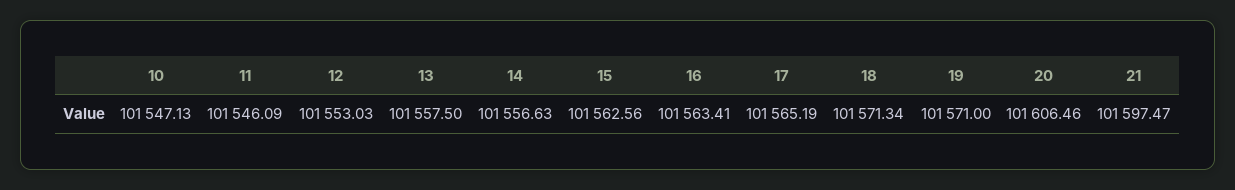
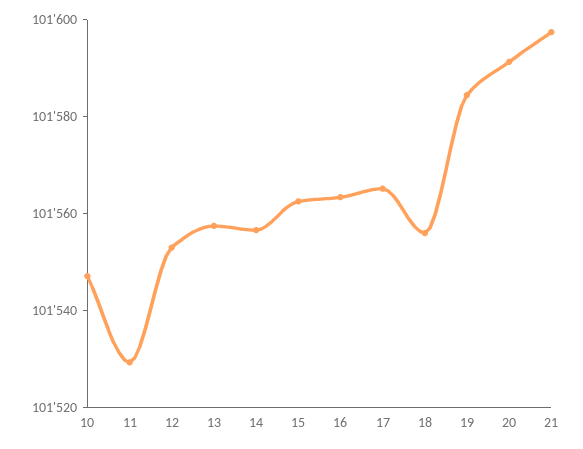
  {
    "10": 101547.13,
-   "11": 101546.09,
+   "11": 101530,
    "12": 101553.03,
    "13": 101557.5,
    "14": 101556.63,
    "15": 101562.56,
    "16": 101563.41,
    "17": 101565.19,
-   "18": 101571.34,
+   "18": 101555,
-   "19": 101571,
+   "19": 101585,
-   "20": 101606.46,
+   "20": 101590,
    "21": 101597.47
  }

